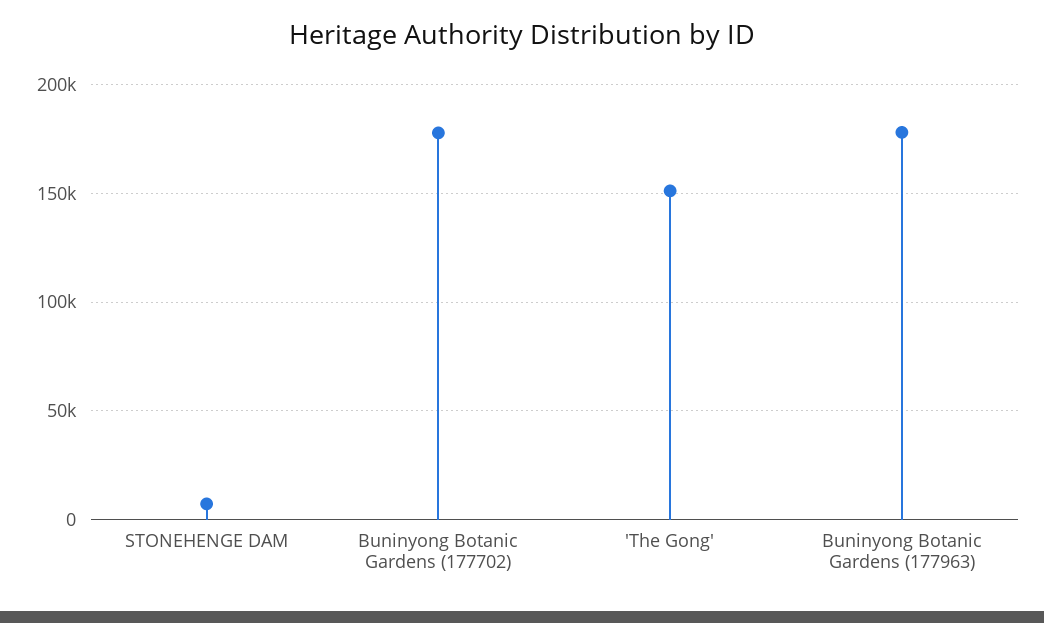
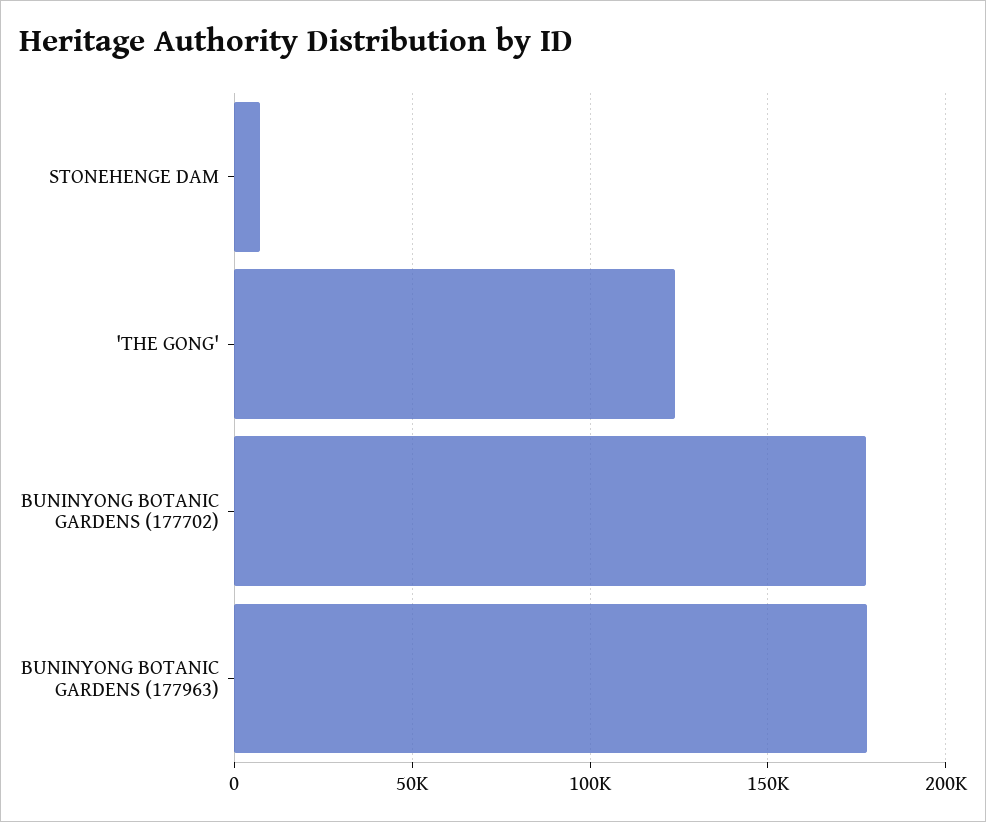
  {
    "STONEHENGE DAM": 5000,
    "Buninyong Botanic Gardens (177702)": 180000,
-   "'The Gong'": 150000,
+   "'The Gong'": 125000,
    "Buninyong Botanic Gardens (177963)": 180000
  }

